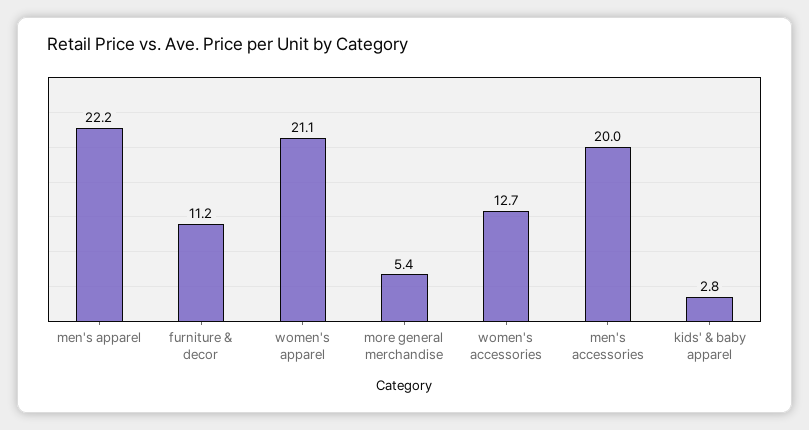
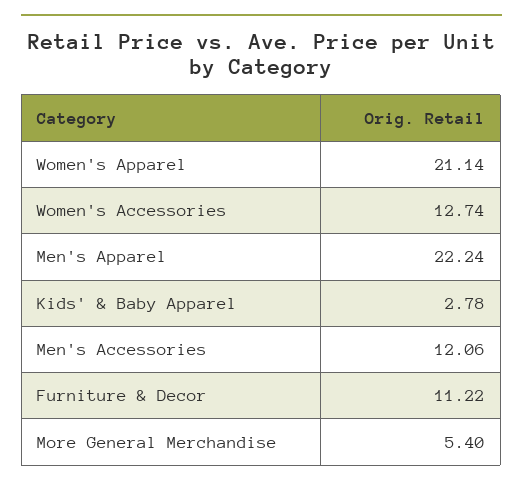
  {
    "men's apparel": 22.24,
    "furniture & decor": 11.22,
    "women's apparel": 21.14,
    "more general merchandise": 5.4,
    "women's accessories": 12.74,
-   "men's accessories": 20,
+   "men's accessories": 12.06,
    "kids' & baby apparel": 2.78
  }

